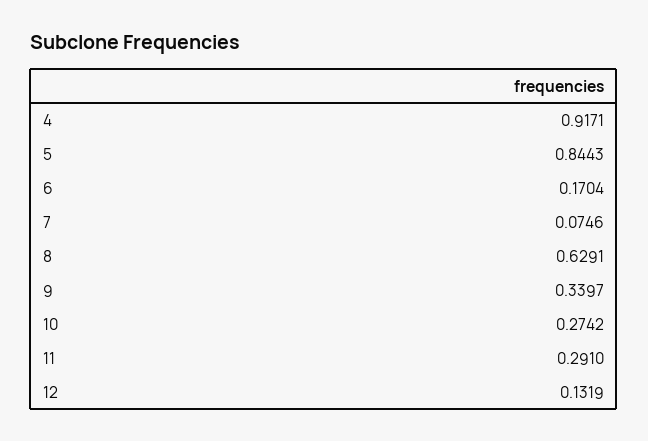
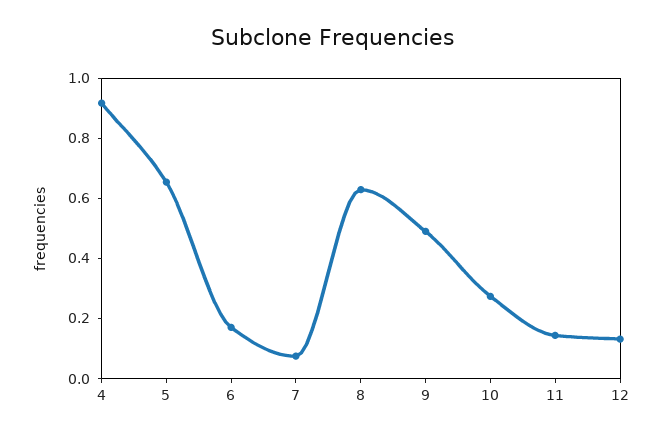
  {
    "4": 0.9171,
-   "5": 0.8443,
+   "5": 0.65,
    "6": 0.1704,
    "7": 0.0746,
    "8": 0.6291,
-   "9": 0.3397,
+   "9": 0.5,
    "10": 0.2742,
-   "11": 0.291,
+   "11": 0.15,
    "12": 0.1319
  }

